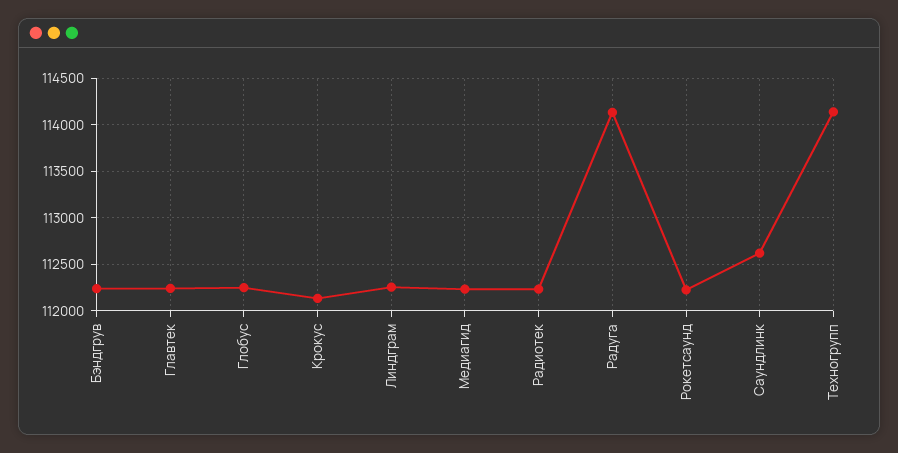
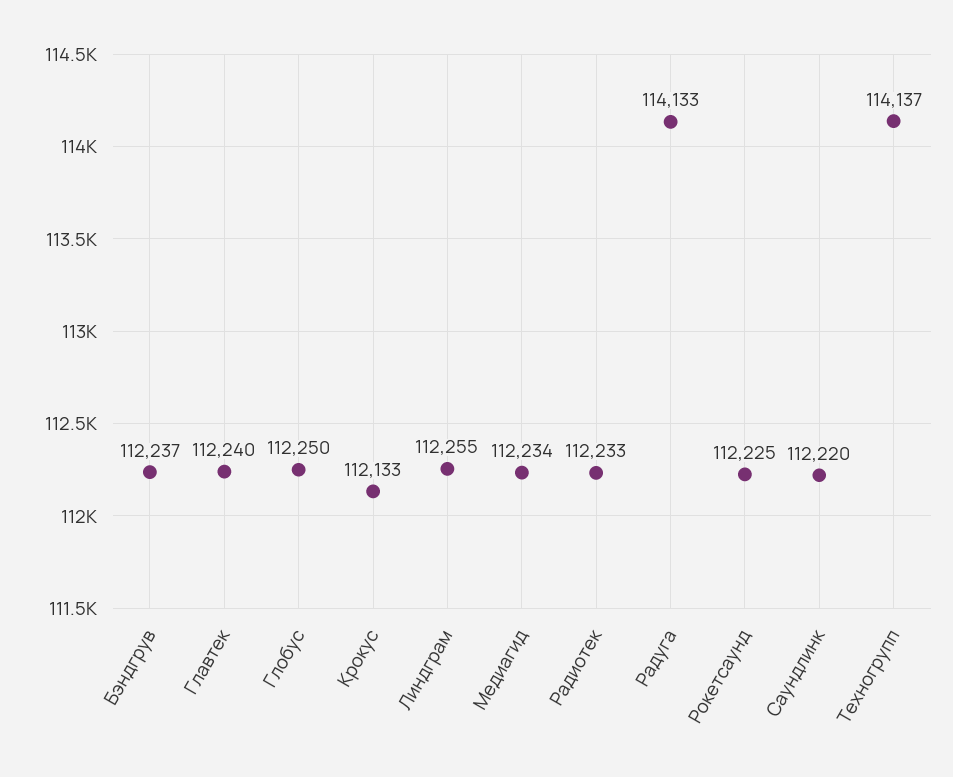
  {
    "Бэндгрув": 112237,
    "Главтек": 112240,
    "Глобус": 112250,
    "Крокус": 112133,
    "Линдграм": 112255,
    "Медиагид": 112234,
    "Радиотек": 112233,
    "Радуга": 114133,
    "Рокетсаунд": 112225,
-   "Саундлинк": 112600,
+   "Саундлинк": 112220,
    "Техногрупп": 114137
  }

